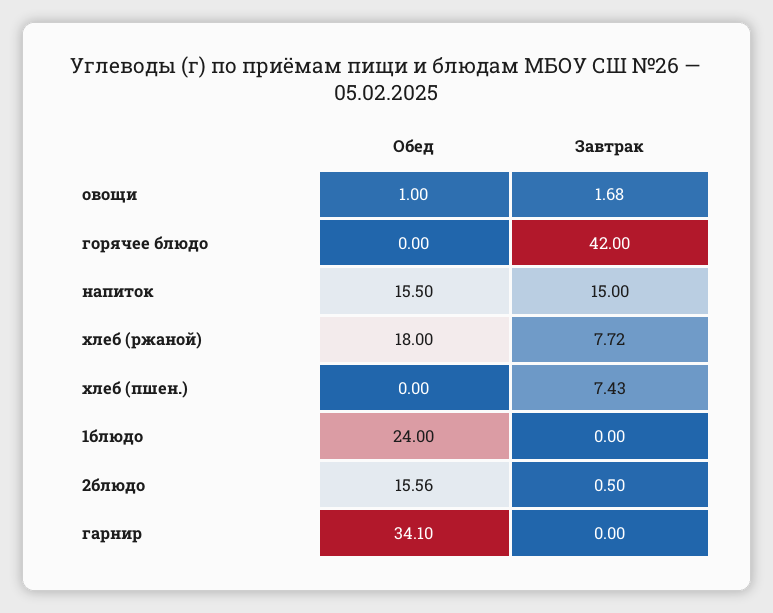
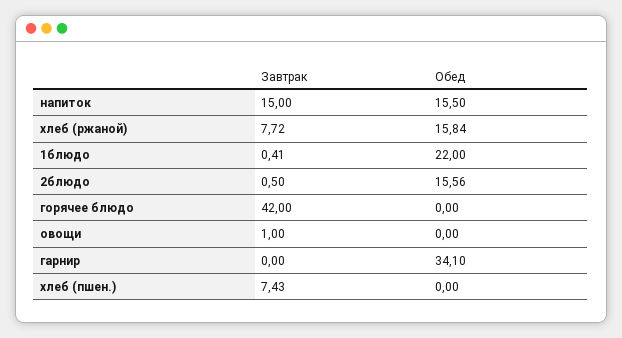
  {
    "Обед": {
-     "овощи": 1,
+     "овощи": 0,
      "горячее блюдо": 0,
      "напиток": 15.5,
-     "хлеб (ржаной)": 18,
+     "хлеб (ржаной)": 15.84,
      "хлеб (пшен.)": 0,
-     "1блюдо": 24,
+     "1блюдо": 22,
      "2блюдо": 15.56,
      "гарнир": 34.1
    },
    "Завтрак": {
-     "овощи": 1.68,
+     "овощи": 1,
      "горячее блюдо": 42,
      "напиток": 15,
      "хлеб (ржаной)": 7.72,
      "хлеб (пшен.)": 7.43,
-     "1блюдо": 0,
+     "1блюдо": 0.41,
      "2блюдо": 0.5,
      "гарнир": 0
    }
  }

